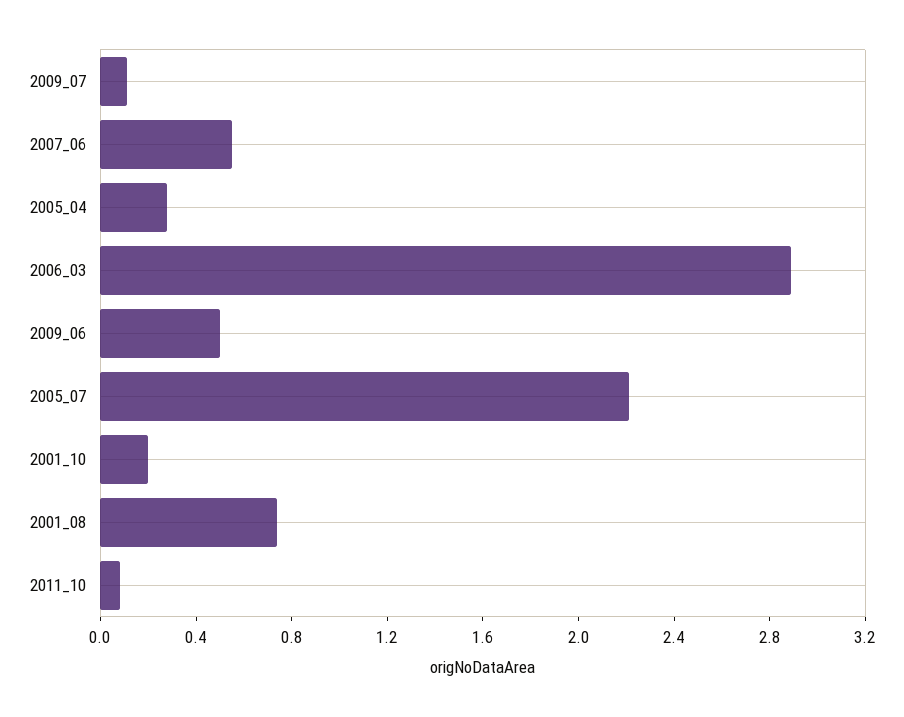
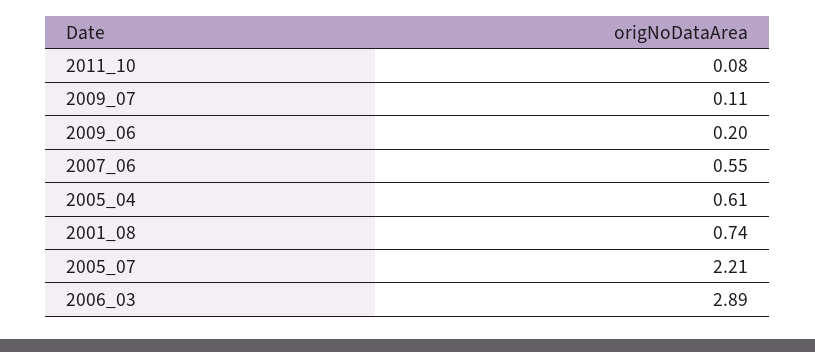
  {
    "2009_07": 0.11,
    "2007_06": 0.55,
-   "2005_04": 0.3,
+   "2005_04": 0.61,
    "2006_03": 2.89,
-   "2009_06": 0.5,
+   "2009_06": 0.2,
    "2005_07": 2.21,
-   "2001_10": 0.2,
    "2001_08": 0.74,
    "2011_10": 0.08
  }

